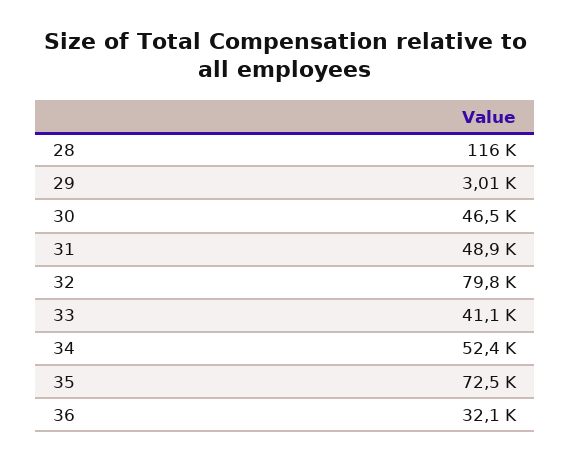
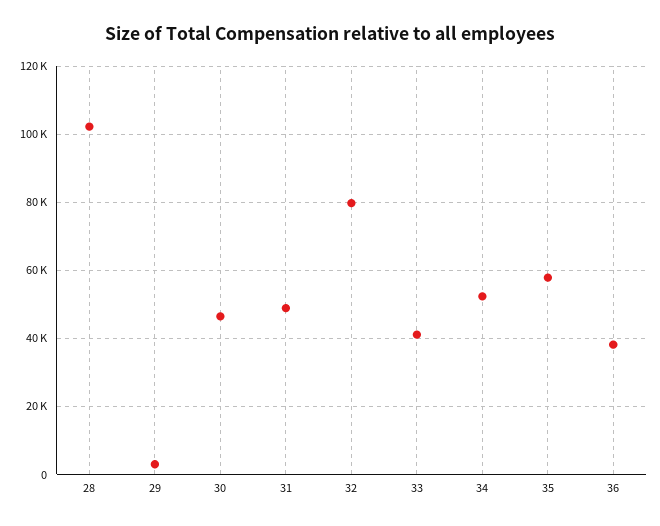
  {
-   "28": 116000,
+   "28": 102000,
    "29": 3010,
    "30": 46500,
    "31": 48900,
    "32": 79800,
    "33": 41100,
    "34": 52400,
-   "35": 72500,
+   "35": 58000,
-   "36": 32100
+   "36": 38000
  }

